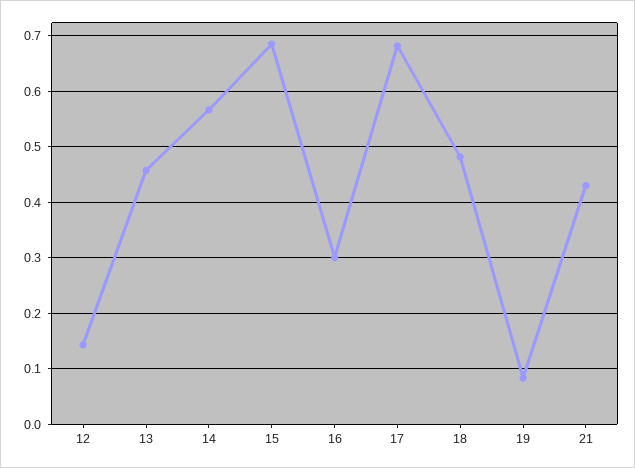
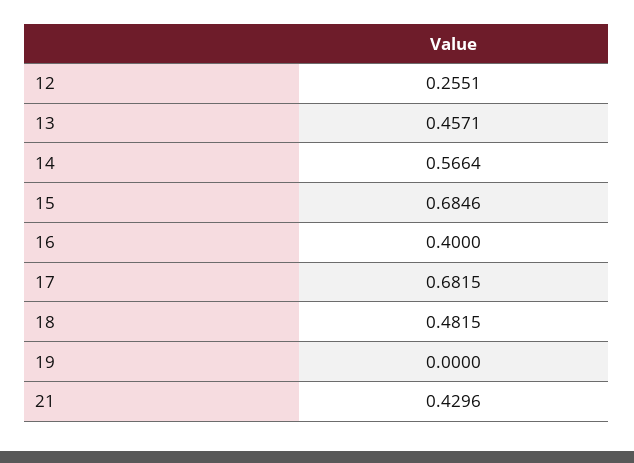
  {
-   "12": 0.14,
+   "12": 0.2551,
    "13": 0.4571,
    "14": 0.5664,
    "15": 0.6846,
-   "16": 0.3,
+   "16": 0.4,
    "17": 0.6815,
    "18": 0.4815,
-   "19": 0.08,
+   "19": 0,
    "21": 0.4296
  }

